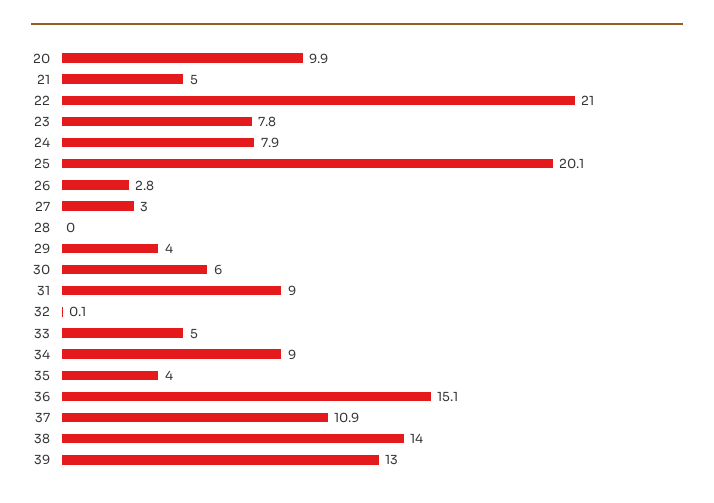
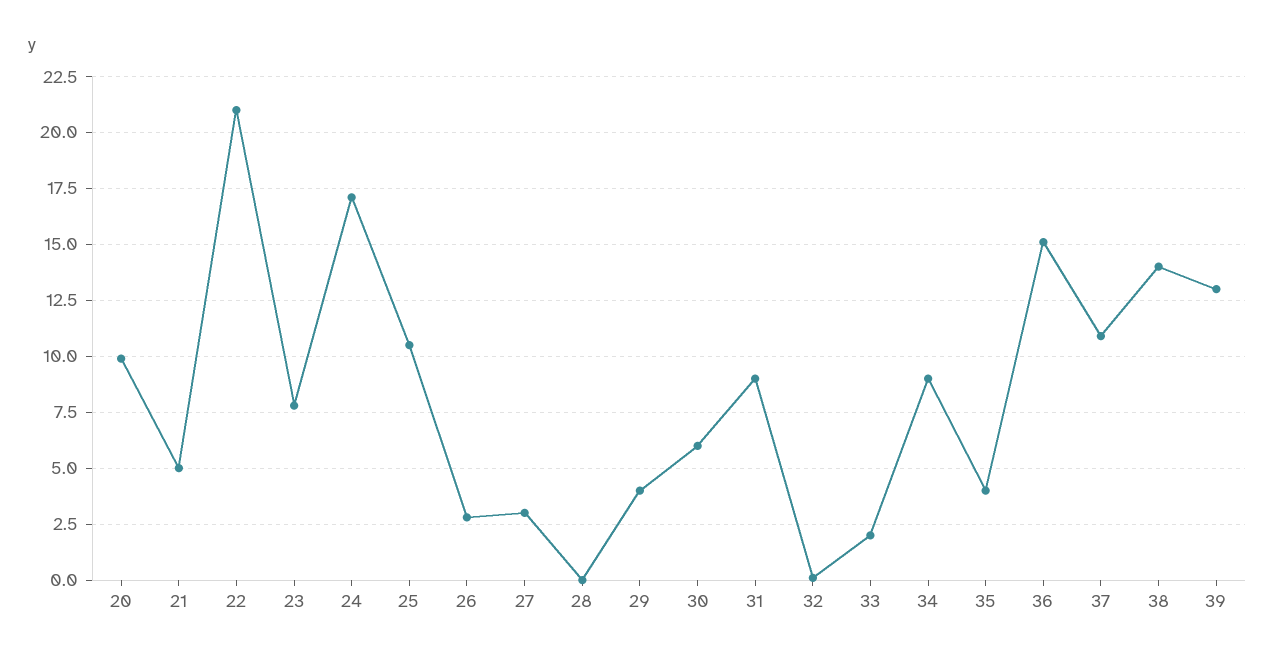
  {
    "20": 9.9,
    "21": 5,
    "22": 21,
    "23": 7.8,
-   "24": 7.9,
+   "24": 17,
-   "25": 20.1,
+   "25": 10.5,
    "26": 2.8,
    "27": 3,
    "28": 0,
    "29": 4,
    "30": 6,
    "31": 9,
    "32": 0.1,
-   "33": 5,
+   "33": 2,
    "34": 9,
    "35": 4,
    "36": 15.1,
    "37": 10.9,
    "38": 14,
    "39": 13
  }

